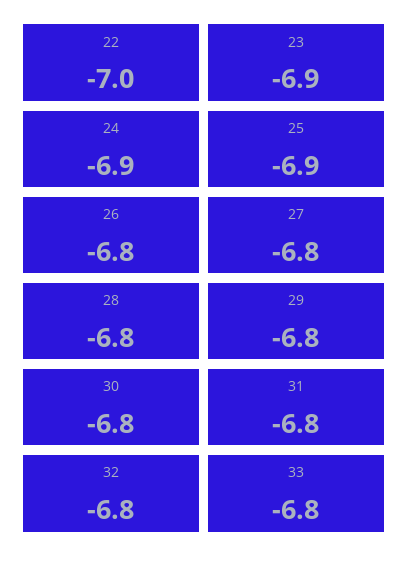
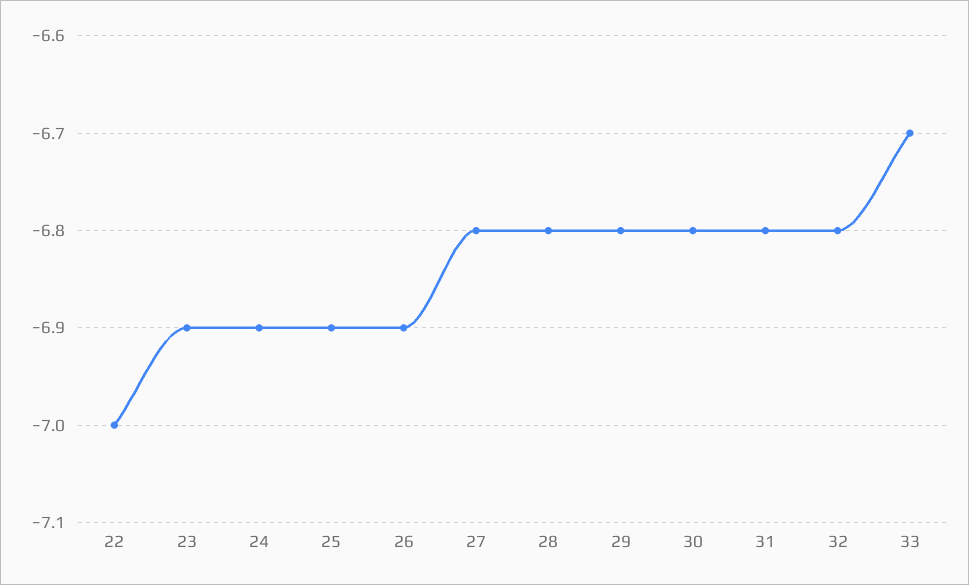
  {
    "22": -7,
    "23": -6.9,
    "24": -6.9,
    "25": -6.9,
-   "26": -6.8,
+   "26": -6.9,
    "27": -6.8,
    "28": -6.8,
    "29": -6.8,
    "30": -6.8,
    "31": -6.8,
    "32": -6.8,
-   "33": -6.8
+   "33": -6.7
  }

